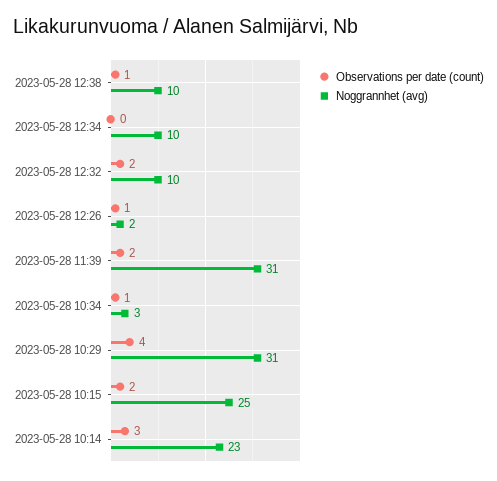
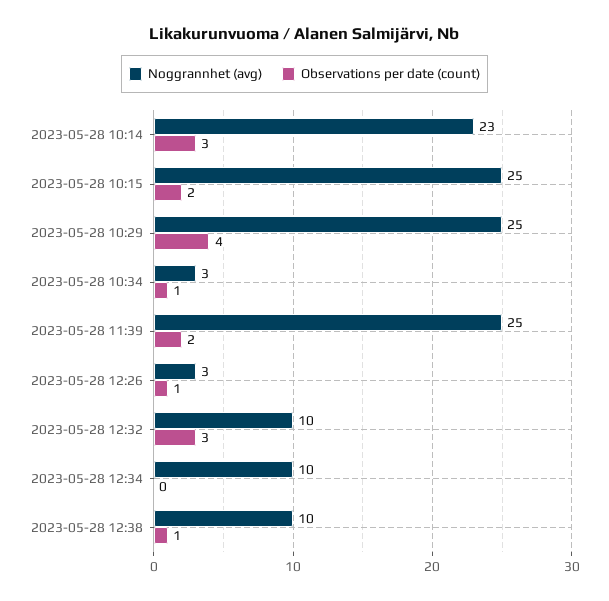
  {
    "Observations per date (count)": {
      "2023-05-28 12:38": 1,
      "2023-05-28 12:34": 0,
-     "2023-05-28 12:32": 2,
+     "2023-05-28 12:32": 3,
      "2023-05-28 12:26": 1,
      "2023-05-28 11:39": 2,
      "2023-05-28 10:34": 1,
      "2023-05-28 10:29": 4,
      "2023-05-28 10:15": 2,
      "2023-05-28 10:14": 3
    },
    "Noggrannhet (avg)": {
      "2023-05-28 12:38": 10,
      "2023-05-28 12:34": 10,
      "2023-05-28 12:32": 10,
-     "2023-05-28 12:26": 2,
+     "2023-05-28 12:26": 3,
-     "2023-05-28 11:39": 31,
+     "2023-05-28 11:39": 25,
      "2023-05-28 10:34": 3,
-     "2023-05-28 10:29": 31,
+     "2023-05-28 10:29": 25,
      "2023-05-28 10:15": 25,
      "2023-05-28 10:14": 23
    }
  }

